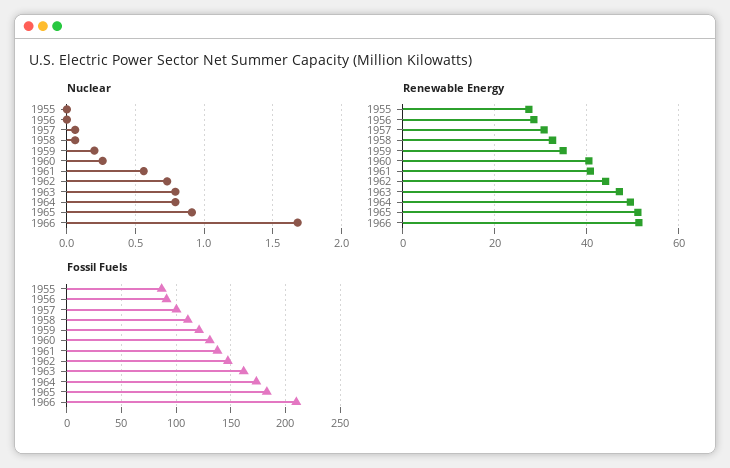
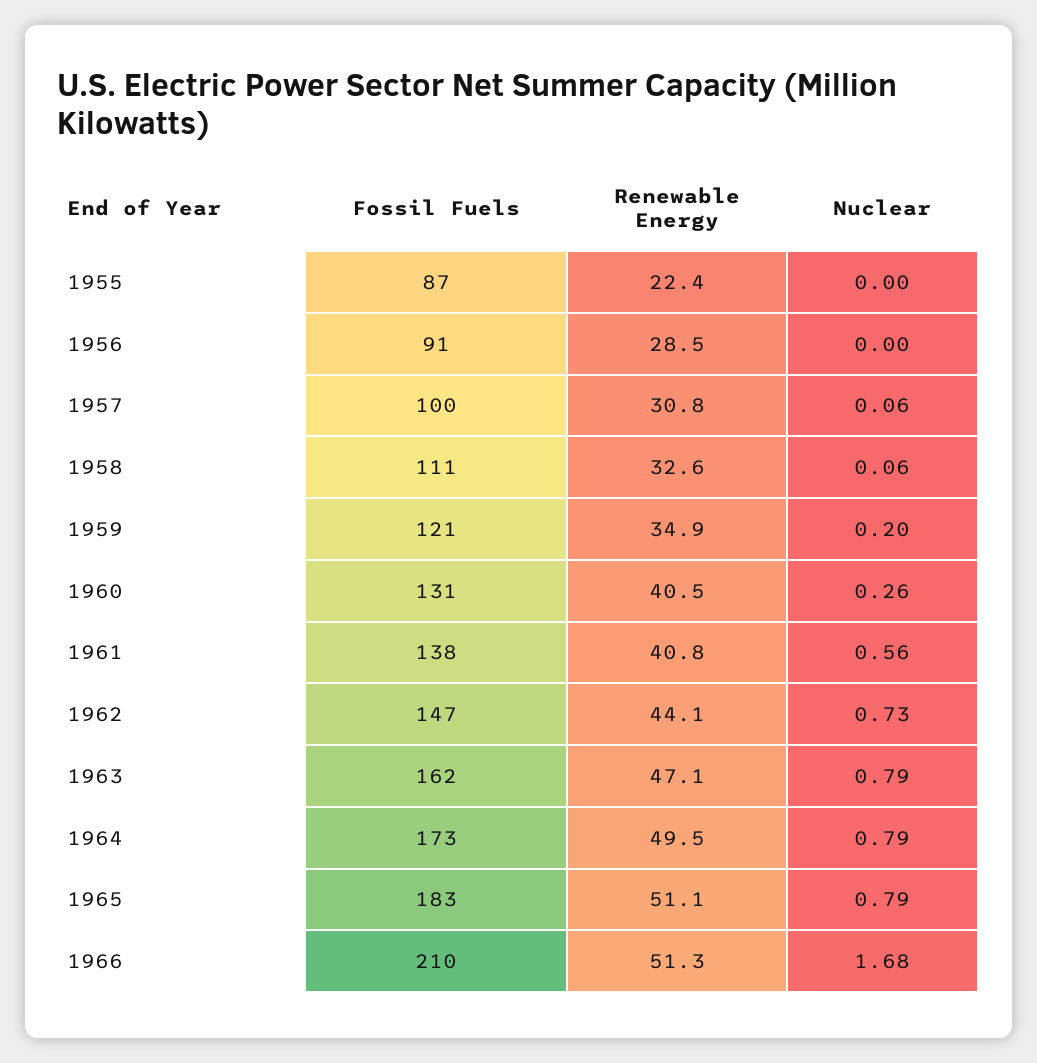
  {
    "Nuclear": {
      "1955": 0,
      "1956": 0,
      "1957": 0.06,
      "1958": 0.06,
      "1959": 0.2,
      "1960": 0.26,
      "1961": 0.56,
      "1962": 0.73,
      "1963": 0.79,
      "1964": 0.79,
-     "1965": 0.9,
+     "1965": 0.79,
      "1966": 1.68
    },
    "Renewable Energy": {
-     "1955": 28,
+     "1955": 22.4,
      "1956": 28.5,
      "1957": 30.8,
      "1958": 32.6,
      "1959": 34.9,
      "1960": 40.5,
      "1961": 40.8,
      "1962": 44.1,
      "1963": 47.1,
      "1964": 49.5,
      "1965": 51.1,
      "1966": 51.3
    },
    "Fossil Fuels": {
      "1955": 87,
      "1956": 91,
      "1957": 100,
      "1958": 111,
      "1959": 121,
      "1960": 131,
      "1961": 138,
      "1962": 147,
      "1963": 162,
      "1964": 173,
      "1965": 183,
      "1966": 210
    }
  }

